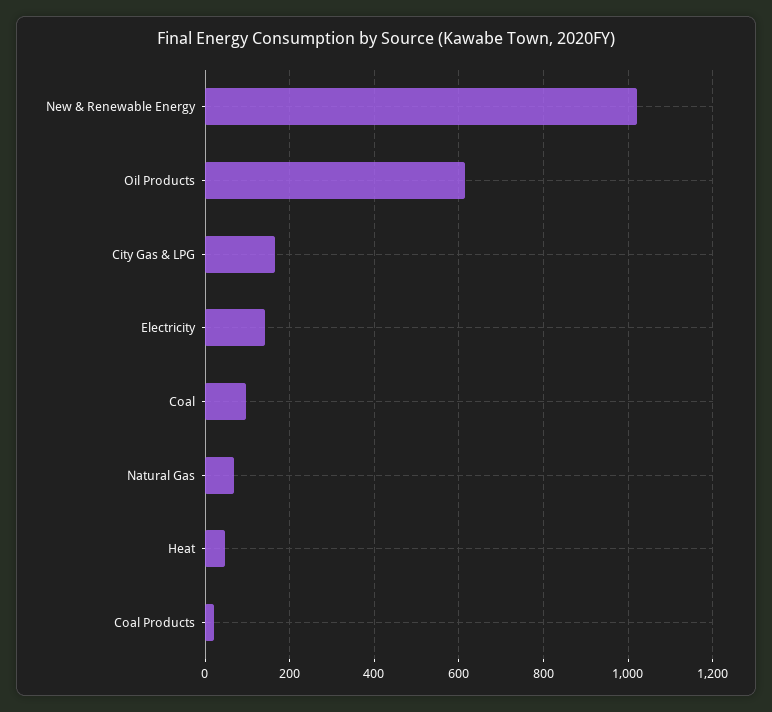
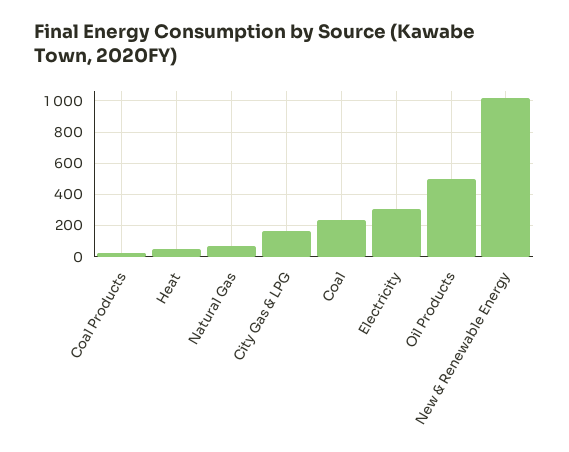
  {
    "New & Renewable Energy": 1020,
-   "Oil Products": 620,
+   "Oil Products": 500,
    "City Gas & LPG": 160,
-   "Electricity": 140,
+   "Electricity": 300,
-   "Coal": 100,
+   "Coal": 250,
    "Natural Gas": 60,
    "Heat": 40,
    "Coal Products": 20
  }

